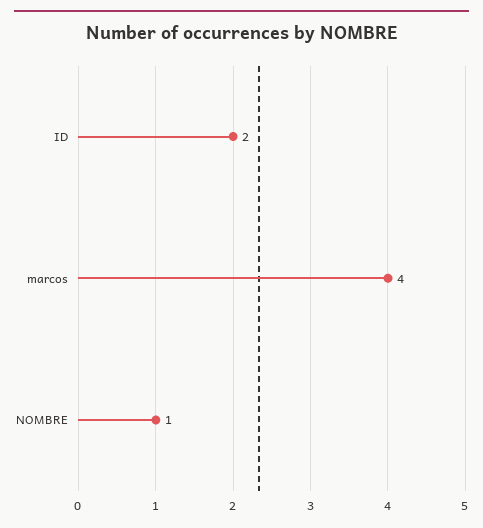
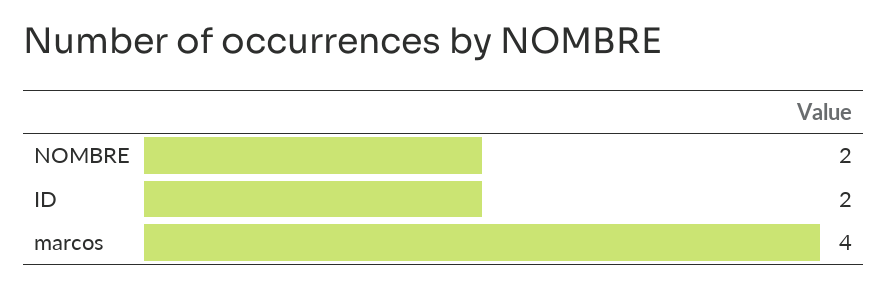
  {
    "ID": 2,
    "marcos": 4,
-   "NOMBRE": 1
+   "NOMBRE": 2
  }

